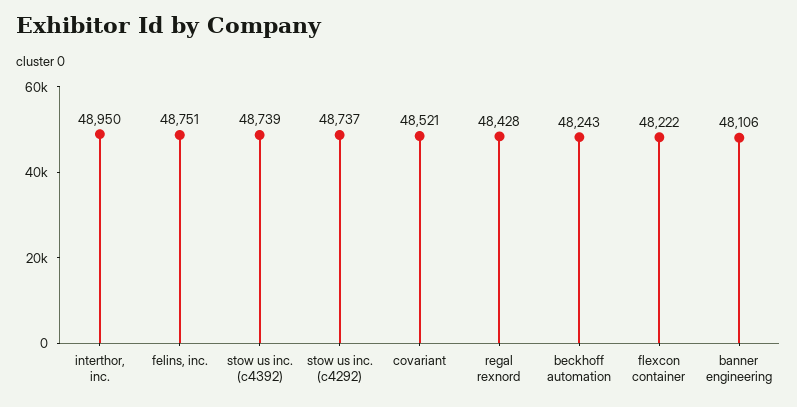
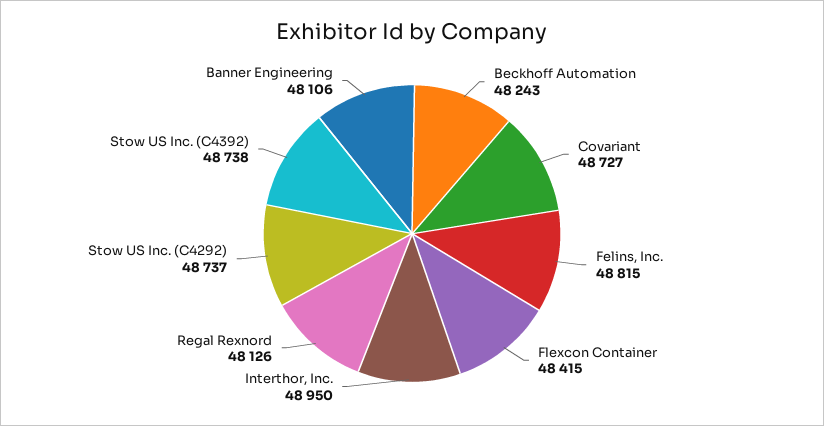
  {
    "interthor, inc.": 48950,
-   "felins, inc.": 48751,
+   "felins, inc.": 48815,
-   "stow us inc. (c4392)": 48739,
+   "stow us inc. (c4392)": 48738,
    "stow us inc. (c4292)": 48737,
-   "covariant": 48521,
+   "covariant": 48727,
-   "regal rexnord": 48428,
+   "regal rexnord": 48126,
    "beckhoff automation": 48243,
-   "flexcon container": 48222,
+   "flexcon container": 48415,
    "banner engineering": 48106
  }

